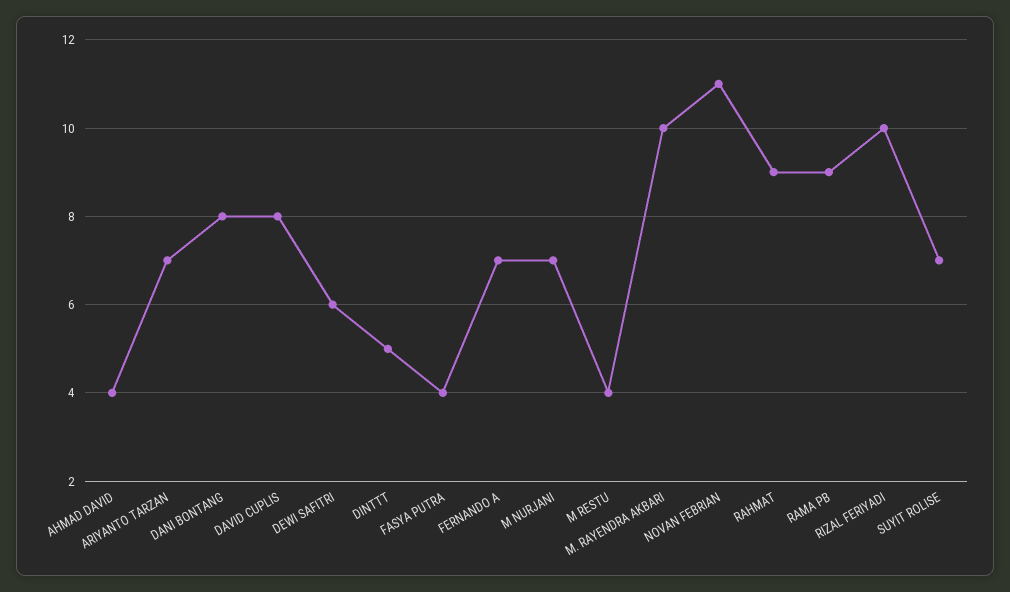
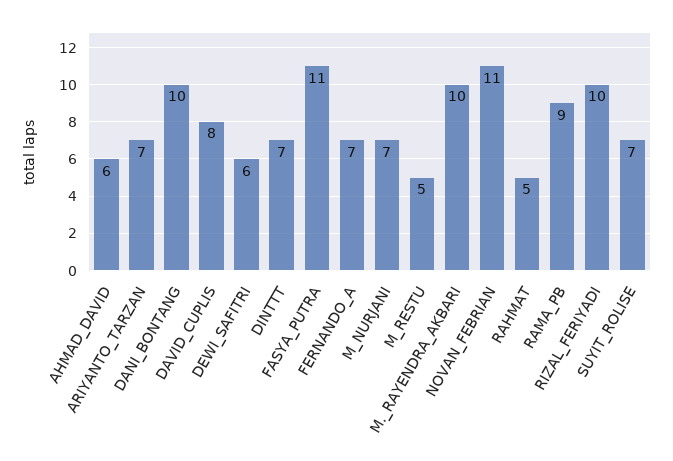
  {
-   "AHMAD DAVID": 4,
+   "AHMAD DAVID": 6,
    "ARIYANTO TARZAN": 7,
-   "DANI BONTANG": 8,
+   "DANI BONTANG": 10,
    "DAVID CUPLIS": 8,
    "DEWI SAFITRI": 6,
-   "DINTTT": 5,
+   "DINTTT": 7,
-   "FASYA PUTRA": 4,
+   "FASYA PUTRA": 11,
    "FERNANDO A": 7,
    "M NURJANI": 7,
-   "M RESTU": 4,
+   "M RESTU": 5,
    "M. RAYENDRA AKBARI": 10,
    "NOVAN FEBRIAN": 11,
-   "RAHMAT": 9,
+   "RAHMAT": 5,
    "RAMA PB": 9,
    "RIZAL FERIYADI": 10,
    "SUYIT ROLISE": 7
  }

